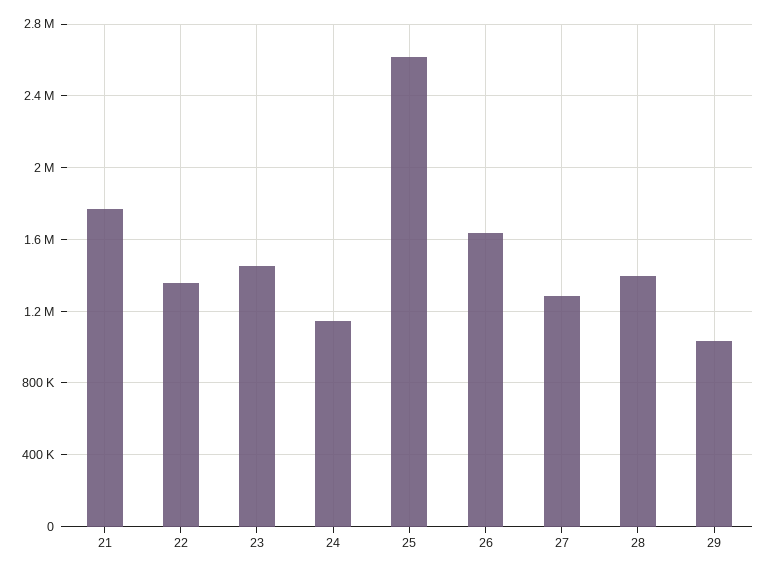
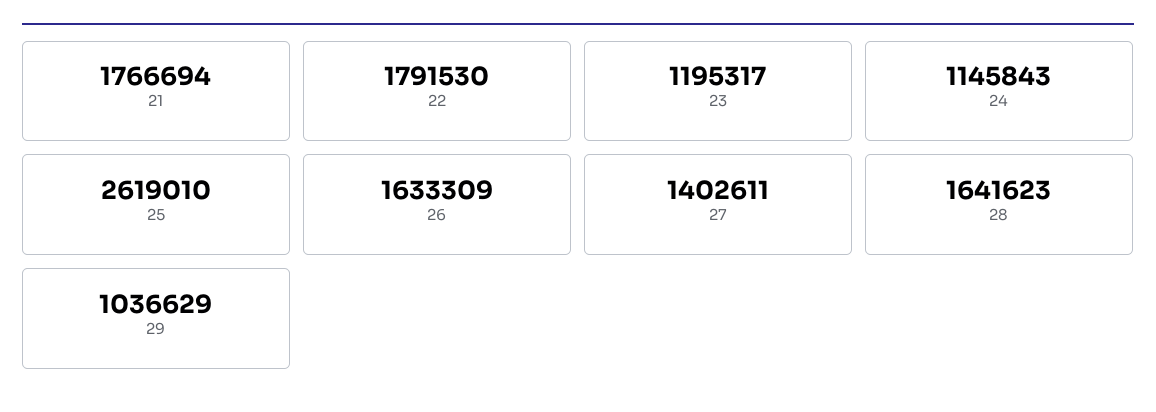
  {
    "21": 1766694,
-   "22": 1350000,
+   "22": 1791530,
-   "23": 1450000,
+   "23": 1195317,
    "24": 1145843,
    "25": 2619010,
    "26": 1633309,
-   "27": 1300000,
+   "27": 1402611,
-   "28": 1400000,
+   "28": 1641623,
    "29": 1036629
  }

